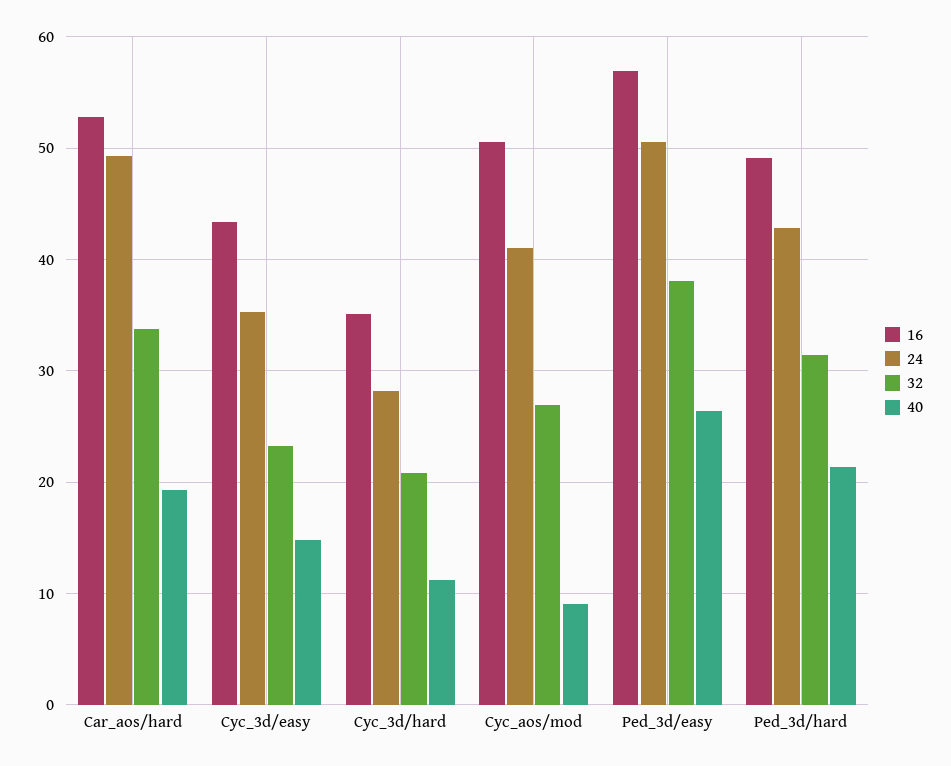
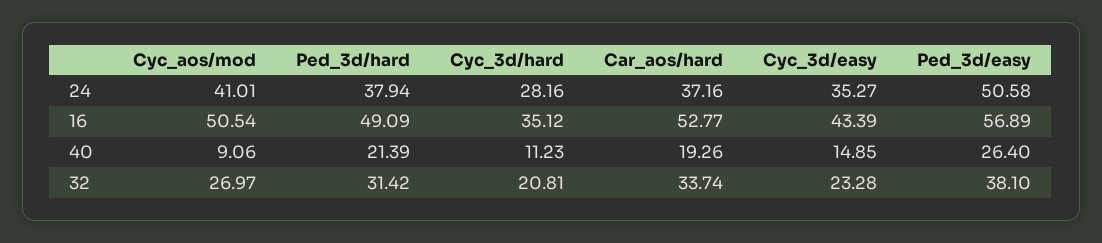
  {
    "16": {
      "Car_aos/hard": 52.77,
      "Cyc_3d/easy": 43.39,
      "Cyc_3d/hard": 35.12,
      "Cyc_aos/mod": 50.54,
      "Ped_3d/easy": 56.89,
      "Ped_3d/hard": 49.09
    },
    "24": {
-     "Car_aos/hard": 49,
+     "Car_aos/hard": 37.16,
      "Cyc_3d/easy": 35.27,
      "Cyc_3d/hard": 28.16,
      "Cyc_aos/mod": 41.01,
      "Ped_3d/easy": 50.58,
-     "Ped_3d/hard": 43
+     "Ped_3d/hard": 37.94
    },
    "32": {
      "Car_aos/hard": 33.74,
      "Cyc_3d/easy": 23.28,
      "Cyc_3d/hard": 20.81,
      "Cyc_aos/mod": 26.97,
      "Ped_3d/easy": 38.1,
      "Ped_3d/hard": 31.42
    },
    "40": {
      "Car_aos/hard": 19.26,
      "Cyc_3d/easy": 14.85,
      "Cyc_3d/hard": 11.23,
      "Cyc_aos/mod": 9.06,
      "Ped_3d/easy": 26.4,
      "Ped_3d/hard": 21.39
    }
  }

